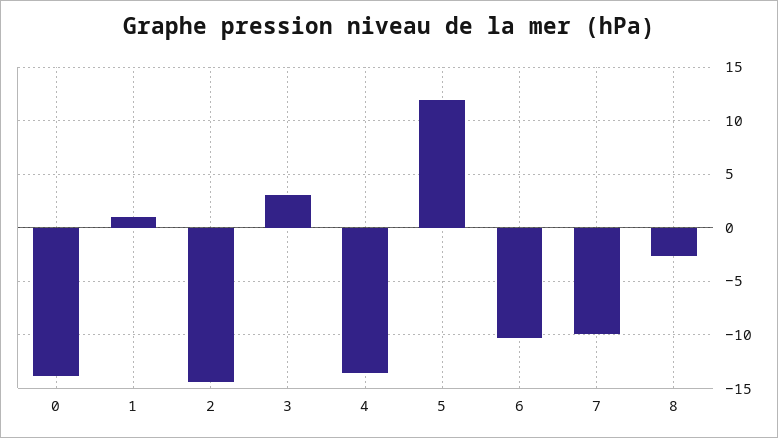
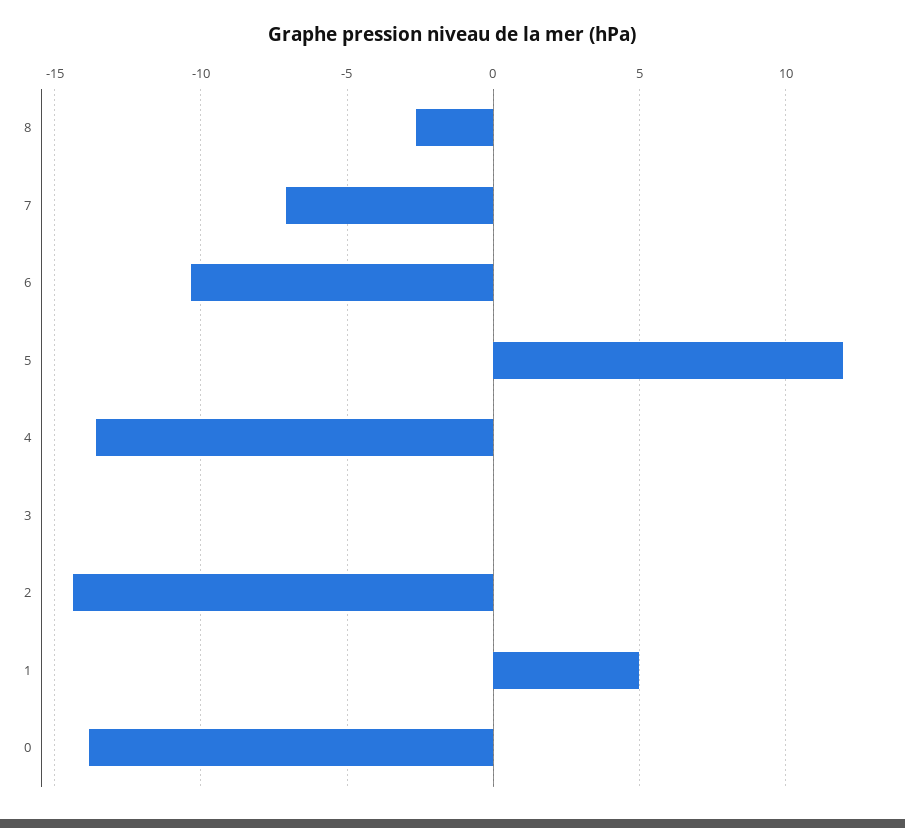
  {
    "0": -14,
-   "1": 1,
+   "1": 5,
    "2": -14.5,
-   "3": 3,
+   "3": 0,
    "4": -13.5,
    "5": 12,
    "6": -10.5,
-   "7": -10,
+   "7": -7,
    "8": -2.5
  }

